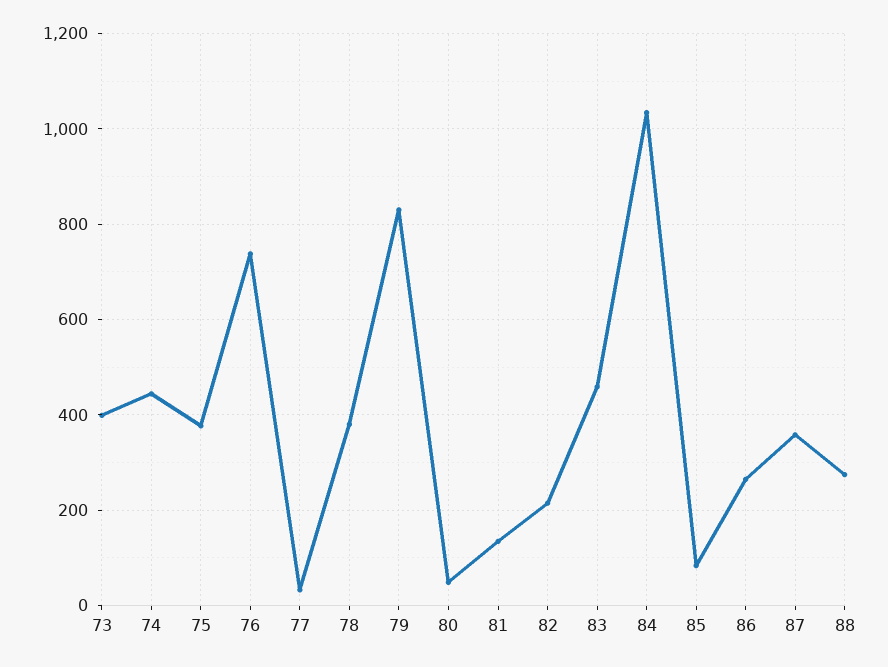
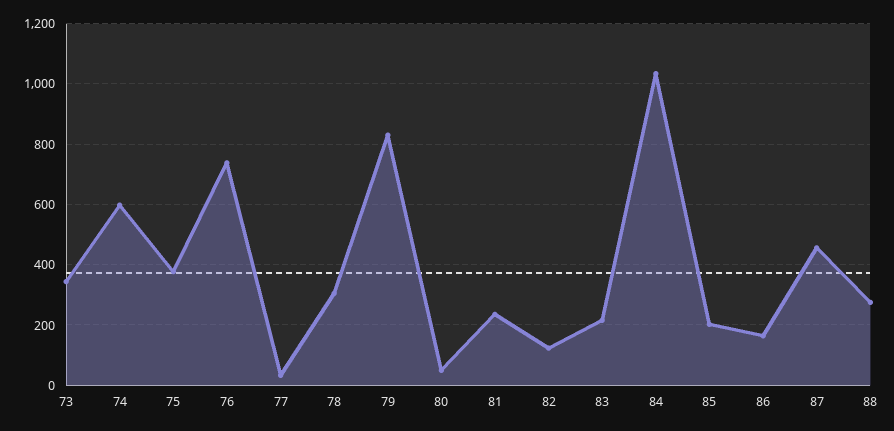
  {
-   "73": 400,
+   "73": 340,
-   "74": 440,
+   "74": 600,
    "75": 380,
    "76": 740,
    "77": 40,
-   "78": 380,
+   "78": 300,
    "79": 840,
    "80": 40,
-   "81": 140,
+   "81": 240,
-   "82": 220,
+   "82": 120,
-   "83": 460,
+   "83": 220,
    "84": 1040,
-   "85": 80,
+   "85": 200,
-   "86": 260,
+   "86": 160,
-   "87": 360,
+   "87": 460,
    "88": 280
  }

